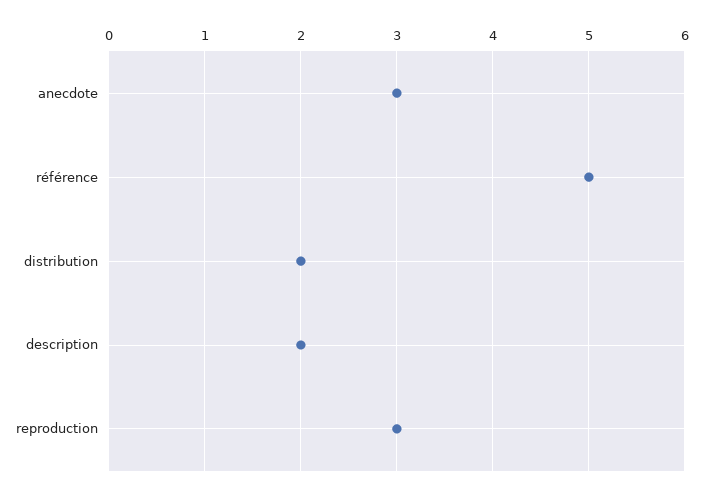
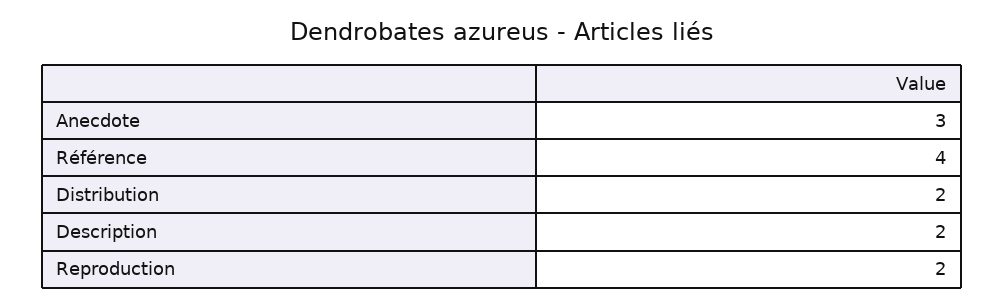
  {
    "anecdote": 3,
-   "référence": 5,
+   "référence": 4,
    "distribution": 2,
    "description": 2,
-   "reproduction": 3
+   "reproduction": 2
  }

